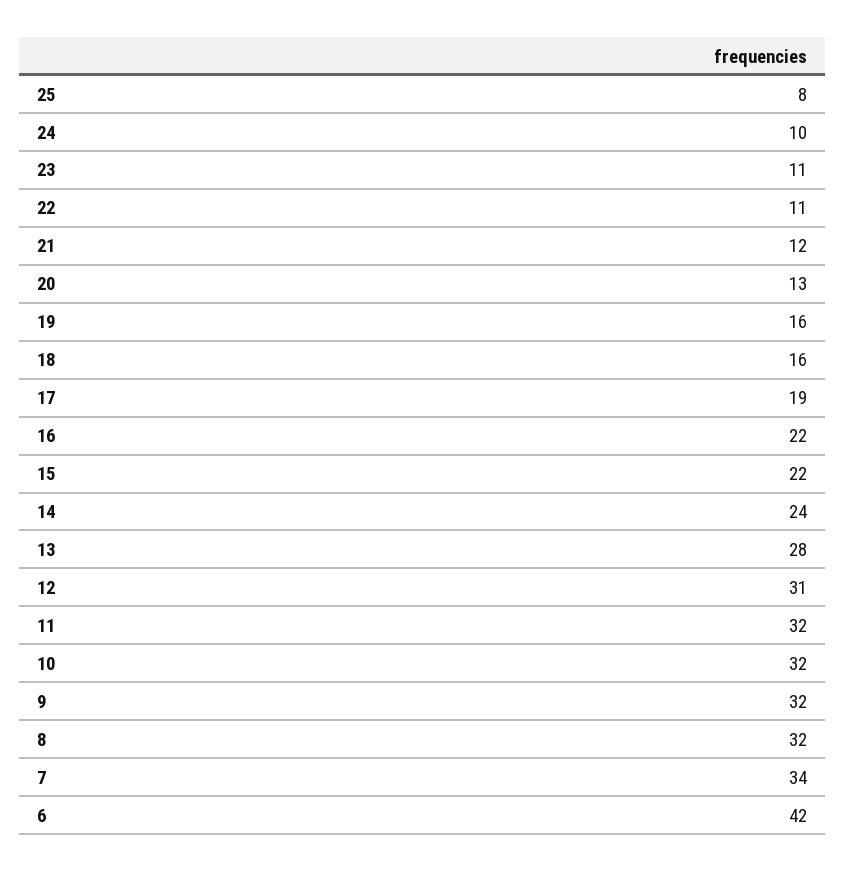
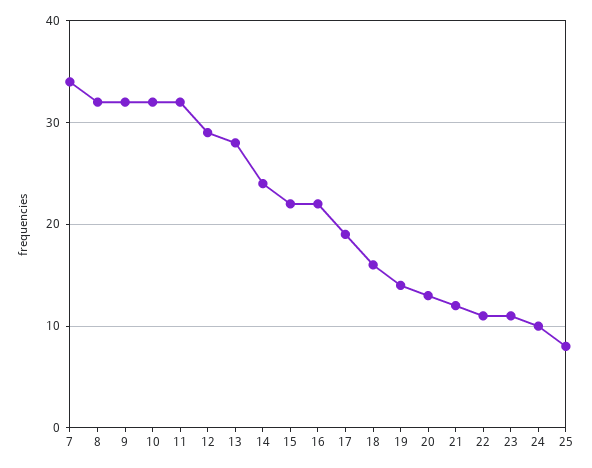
  {
    "25": 8,
    "24": 10,
    "23": 11,
    "22": 11,
    "21": 12,
    "20": 13,
-   "19": 16,
+   "19": 14,
    "18": 16,
    "17": 19,
    "16": 22,
    "15": 22,
    "14": 24,
    "13": 28,
-   "12": 31,
+   "12": 29,
    "11": 32,
    "10": 32,
    "9": 32,
    "8": 32,
-   "7": 34,
+   "7": 34
-   "6": 42
  }

